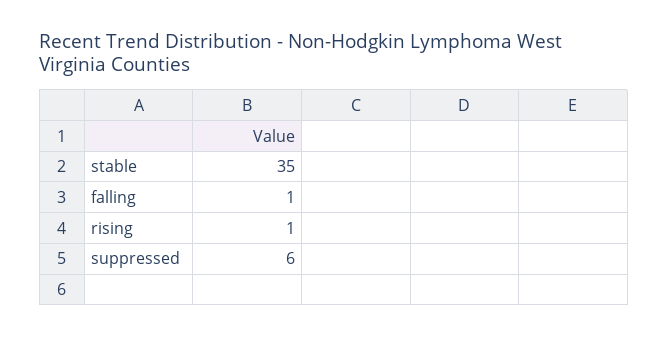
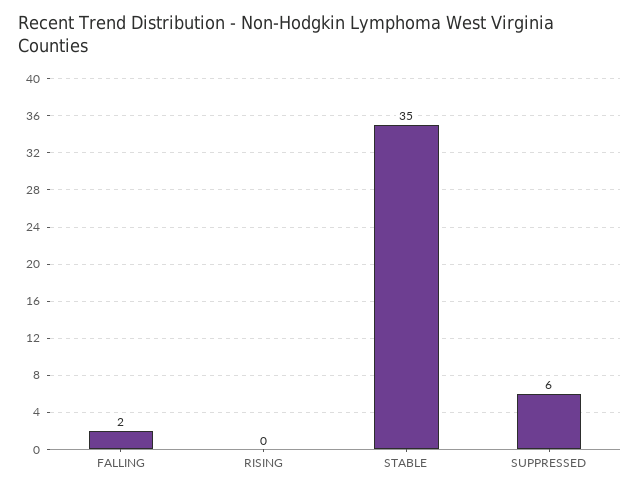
  {
    "stable": 35,
-   "falling": 1,
+   "falling": 2,
-   "rising": 1,
+   "rising": 0,
    "suppressed": 6
  }

